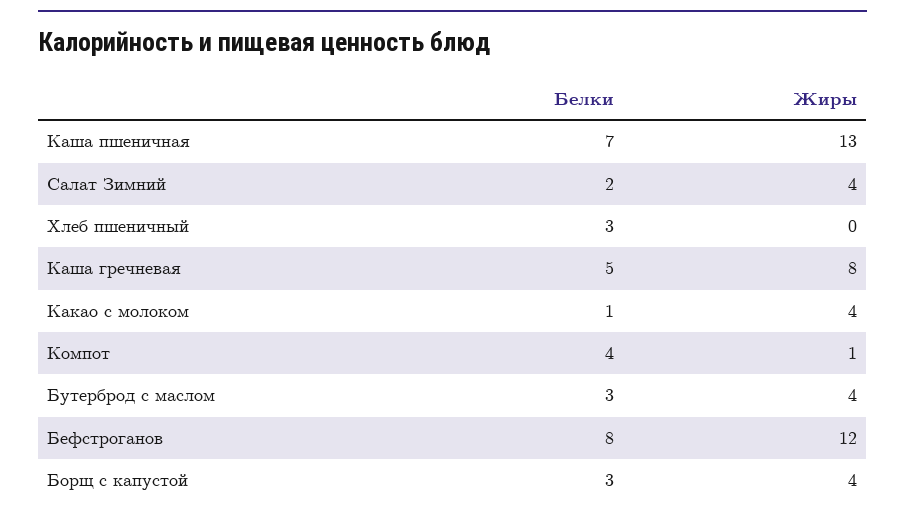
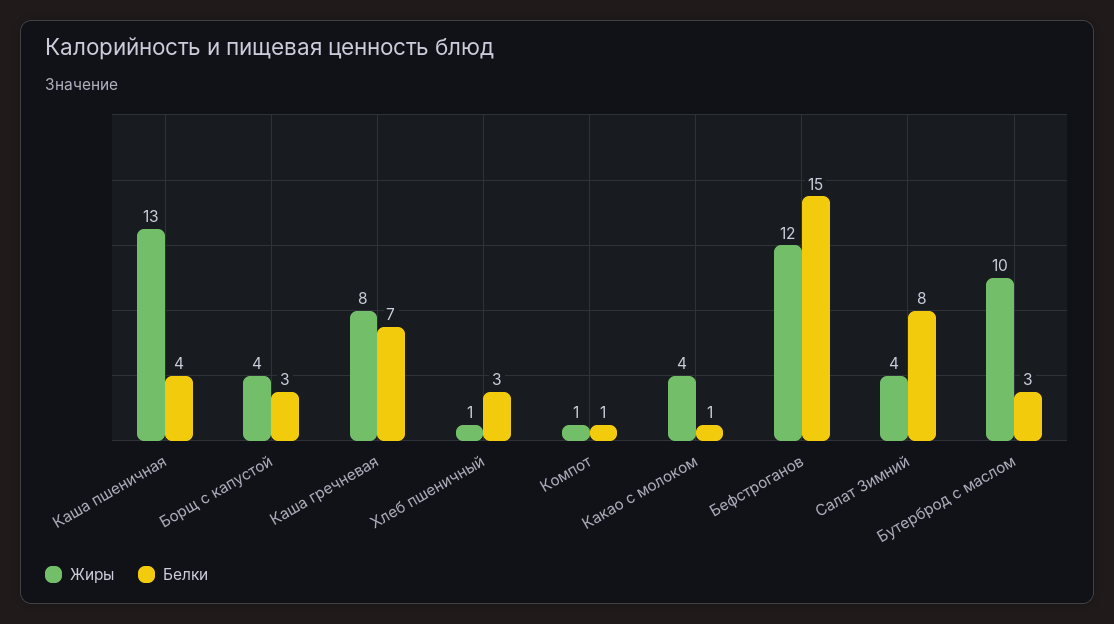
  {
    "Белки": {
-     "Каша пшеничная": 7,
+     "Каша пшеничная": 4,
-     "Салат Зимний": 2,
+     "Салат Зимний": 8,
      "Хлеб пшеничный": 3,
-     "Каша гречневая": 5,
+     "Каша гречневая": 7,
      "Какао с молоком": 1,
-     "Компот": 4,
+     "Компот": 1,
      "Бутерброд с маслом": 3,
-     "Бефстроганов": 8,
+     "Бефстроганов": 15,
      "Борщ с капустой": 3
    },
    "Жиры": {
      "Каша пшеничная": 13,
      "Салат Зимний": 4,
-     "Хлеб пшеничный": 0,
+     "Хлеб пшеничный": 1,
      "Каша гречневая": 8,
      "Какао с молоком": 4,
      "Компот": 1,
-     "Бутерброд с маслом": 4,
+     "Бутерброд с маслом": 10,
      "Бефстроганов": 12,
      "Борщ с капустой": 4
    }
  }

